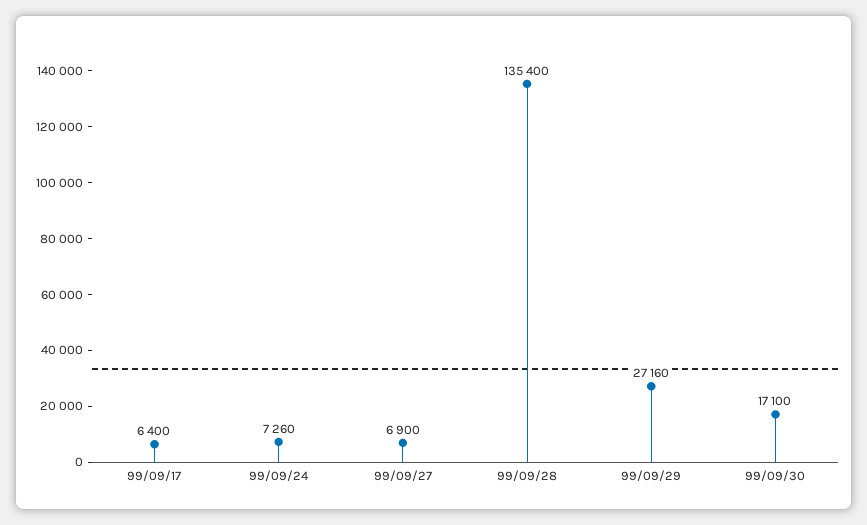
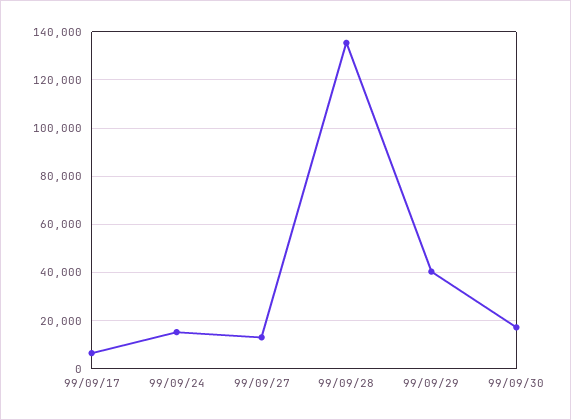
  {
    "99/09/17": 6400,
-   "99/09/24": 7260,
+   "99/09/24": 15000,
-   "99/09/27": 6900,
+   "99/09/27": 12500,
    "99/09/28": 135400,
-   "99/09/29": 27160,
+   "99/09/29": 40000,
    "99/09/30": 17100
  }

